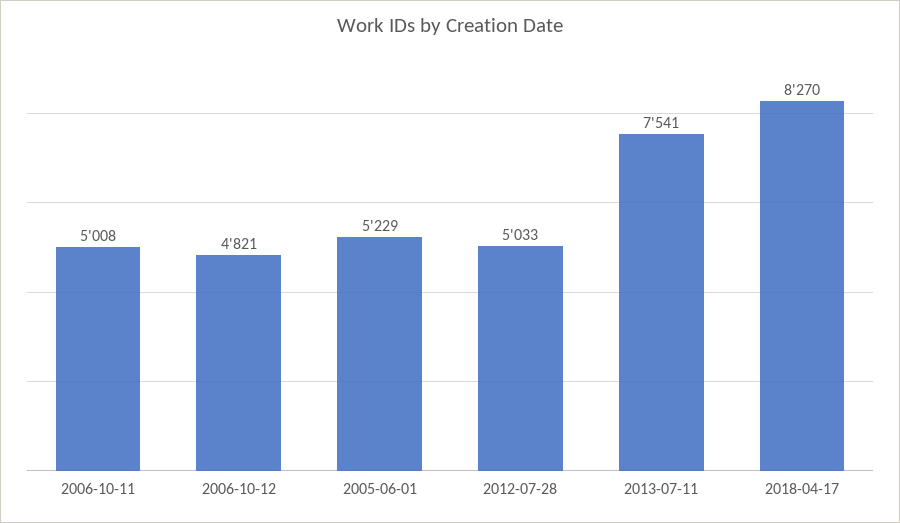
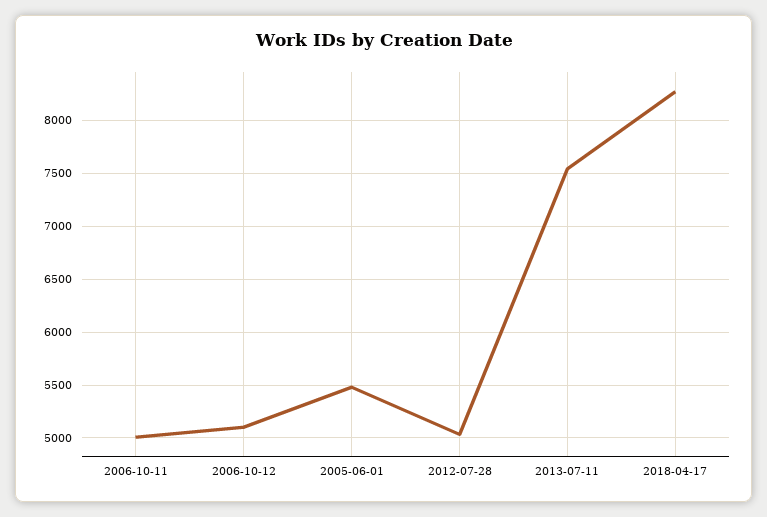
  {
    "2006-10-11": 5008,
-   "2006-10-12": 4821,
+   "2006-10-12": 5100,
-   "2005-06-01": 5229,
+   "2005-06-01": 5500,
    "2012-07-28": 5033,
    "2013-07-11": 7541,
    "2018-04-17": 8270
  }

